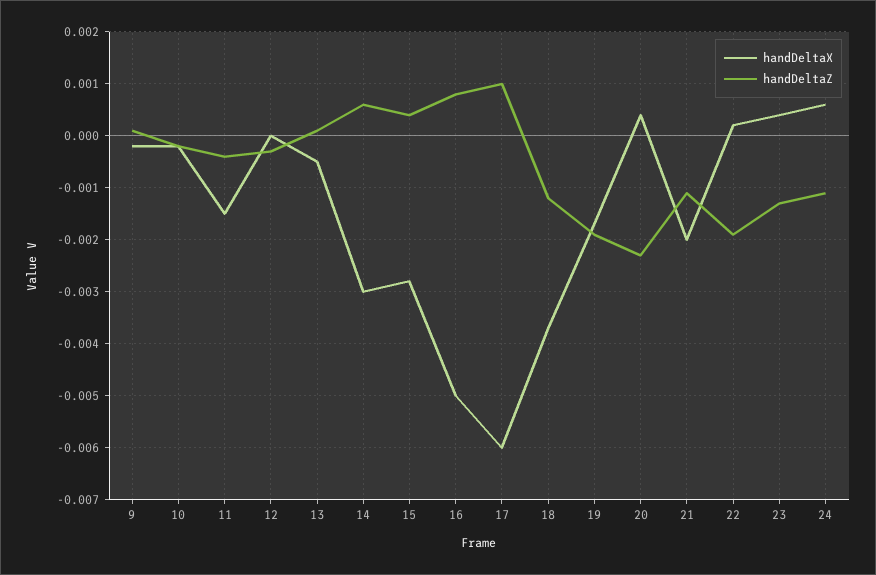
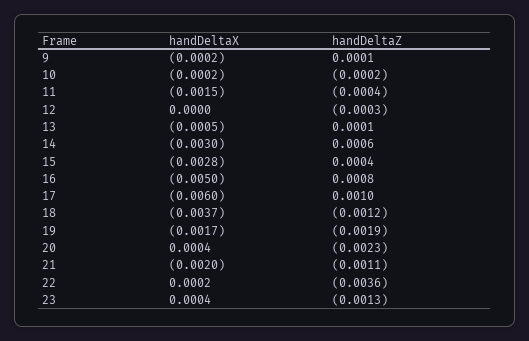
  {
    "handDeltaX": {
      "9": -0.0002,
      "10": -0.0002,
      "11": -0.0015,
      "12": 0,
      "13": -0.0005,
      "14": -0.003,
      "15": -0.0028,
      "16": -0.005,
      "17": -0.006,
      "18": -0.0037,
      "19": -0.0017,
      "20": 0.0004,
      "21": -0.002,
      "22": 0.0002,
-     "23": 0.0004,
+     "23": 0.0004
-     "24": 0.0005
    },
    "handDeltaZ": {
      "9": 0.0001,
      "10": -0.0002,
      "11": -0.0004,
      "12": -0.0003,
      "13": 0.0001,
      "14": 0.0006,
      "15": 0.0004,
      "16": 0.0008,
      "17": 0.001,
      "18": -0.0012,
      "19": -0.0019,
      "20": -0.0023,
      "21": -0.0011,
-     "22": -0.002,
+     "22": -0.0036,
-     "23": -0.0013,
+     "23": -0.0013
-     "24": -0.001
    }
  }

